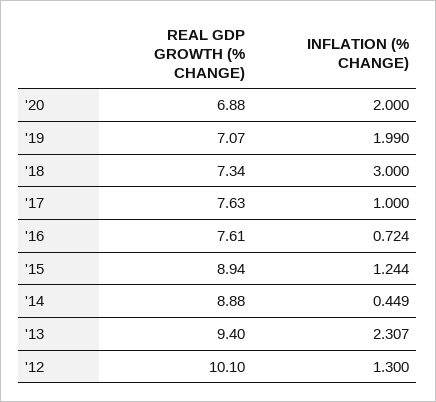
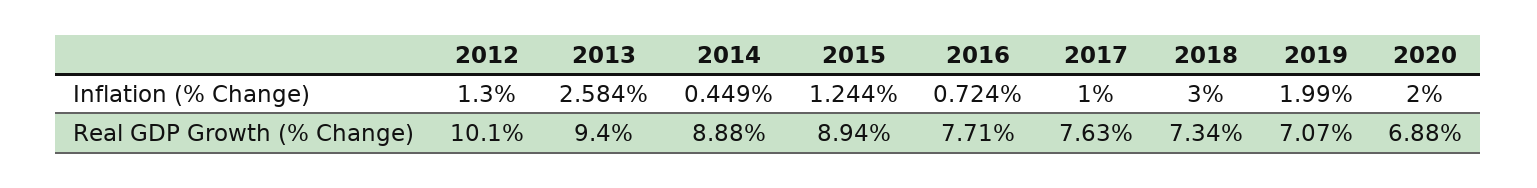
  {
    "REAL GDP GROWTH (% CHANGE)": {
      "'20": 6.88,
      "'19": 7.07,
      "'18": 7.34,
      "'17": 7.63,
-     "'16": 7.61,
+     "'16": 7.71,
      "'15": 8.94,
      "'14": 8.88,
      "'13": 9.4,
      "'12": 10.1
    },
    "INFLATION (% CHANGE)": {
      "'20": 2,
      "'19": 1.99,
      "'18": 3,
      "'17": 1,
      "'16": 0.724,
      "'15": 1.244,
      "'14": 0.449,
-     "'13": 2.307,
+     "'13": 2.584,
      "'12": 1.3
    }
  }

